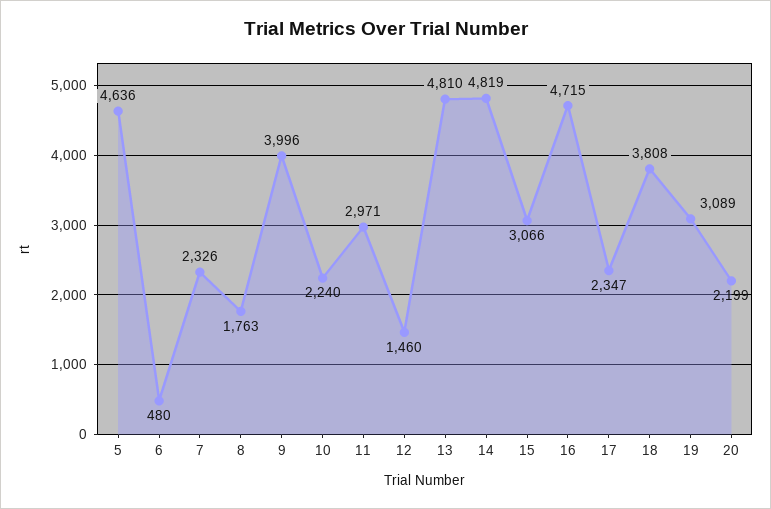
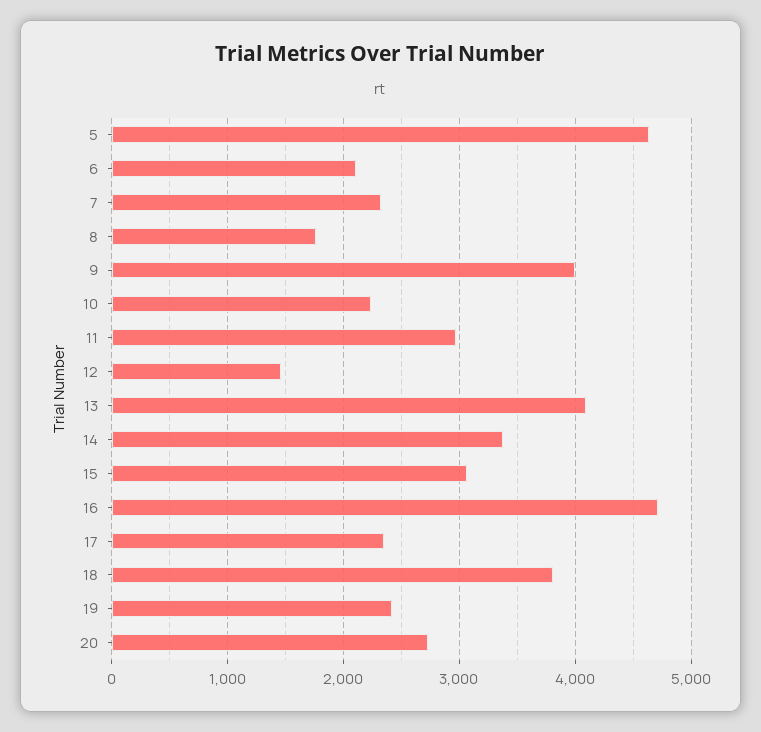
  {
    "5": 4636,
-   "6": 480,
+   "6": 2100,
    "7": 2326,
    "8": 1763,
    "9": 3996,
    "10": 2240,
    "11": 2971,
    "12": 1460,
-   "13": 4810,
+   "13": 4100,
-   "14": 4819,
+   "14": 3400,
    "15": 3066,
    "16": 4715,
    "17": 2347,
    "18": 3808,
-   "19": 3089,
+   "19": 2400,
-   "20": 2199
+   "20": 2700
  }

